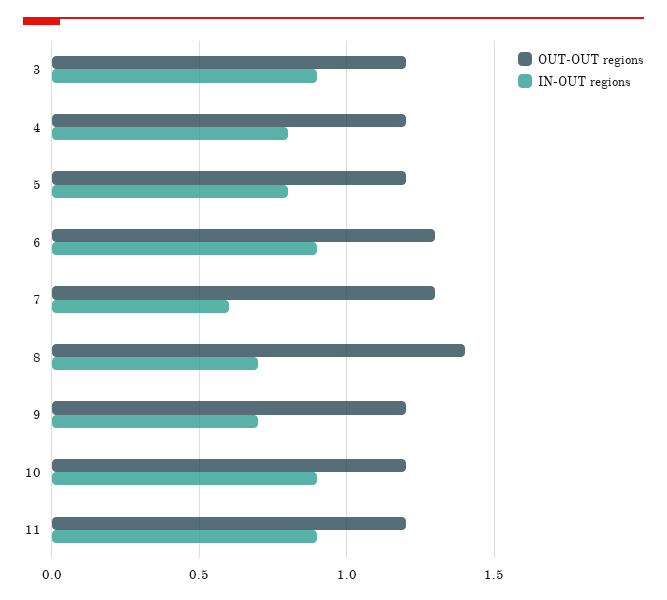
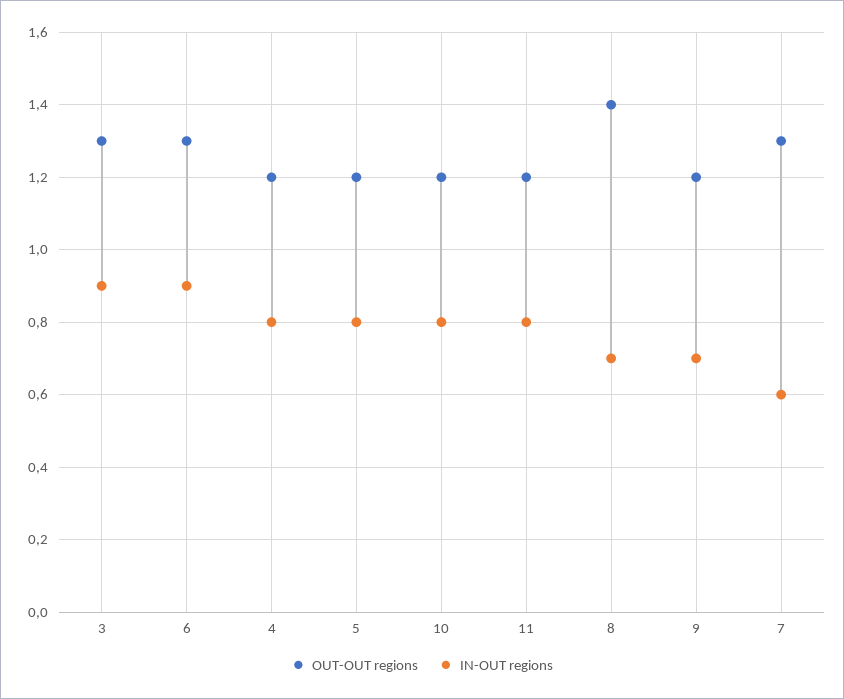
  {
    "OUT-OUT regions": {
-     "3": 1.2,
+     "3": 1.3,
      "4": 1.2,
      "5": 1.2,
      "6": 1.3,
      "7": 1.3,
      "8": 1.4,
      "9": 1.2,
      "10": 1.2,
      "11": 1.2
    },
    "IN-OUT regions": {
      "3": 0.9,
      "4": 0.8,
      "5": 0.8,
      "6": 0.9,
      "7": 0.6,
      "8": 0.7,
      "9": 0.7,
-     "10": 0.9,
+     "10": 0.8,
-     "11": 0.9
+     "11": 0.8
    }
  }

